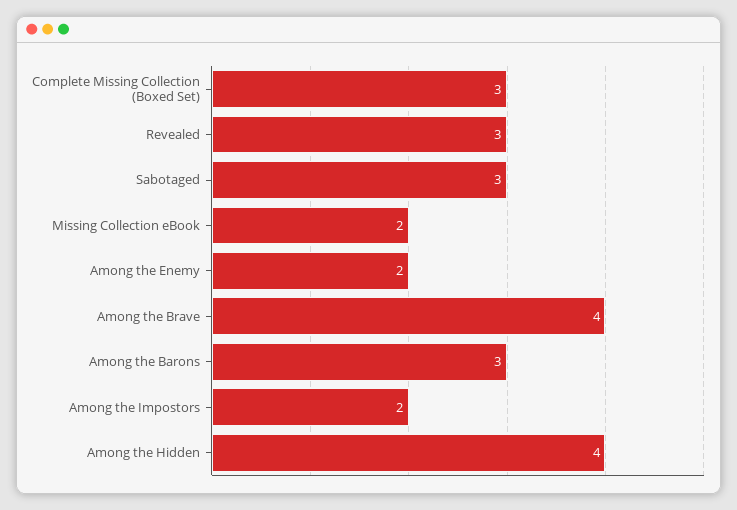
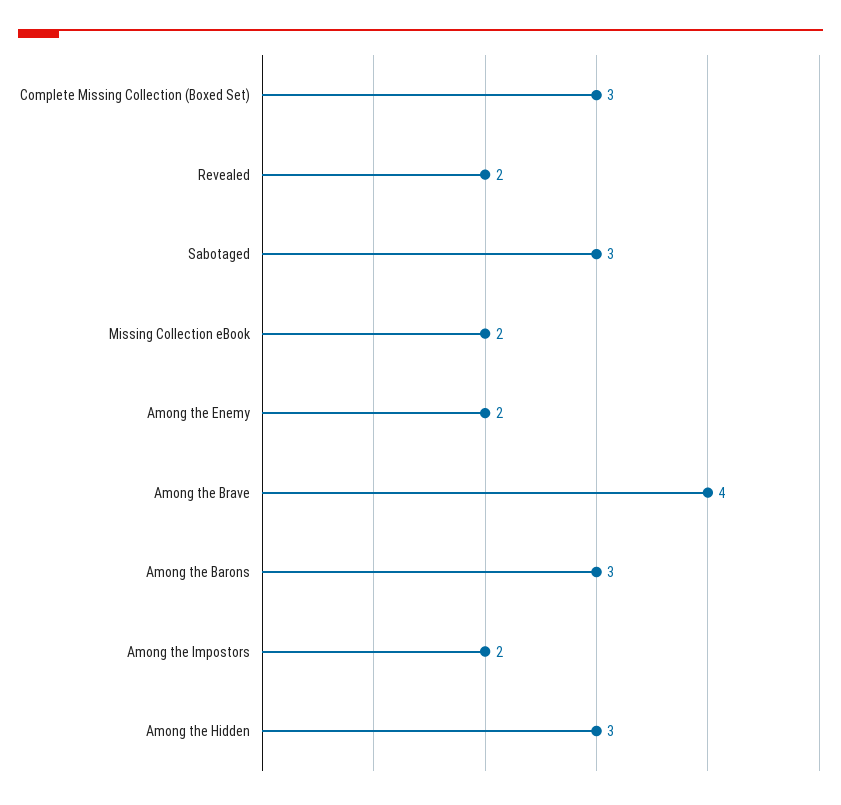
  {
    "Complete Missing Collection (Boxed Set)": 3,
-   "Revealed": 3,
+   "Revealed": 2,
    "Sabotaged": 3,
    "Missing Collection eBook": 2,
    "Among the Enemy": 2,
    "Among the Brave": 4,
    "Among the Barons": 3,
    "Among the Impostors": 2,
-   "Among the Hidden": 4
+   "Among the Hidden": 3
  }

